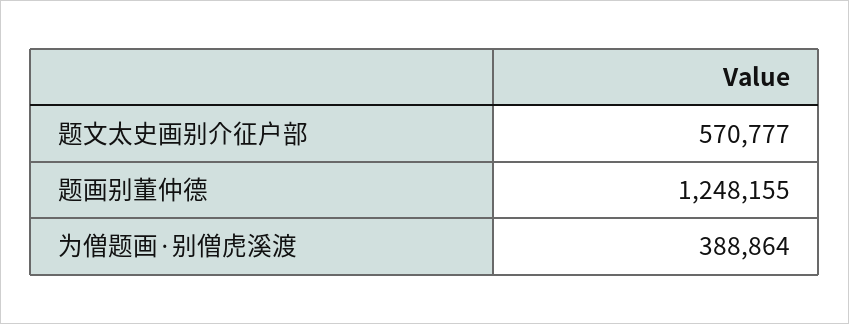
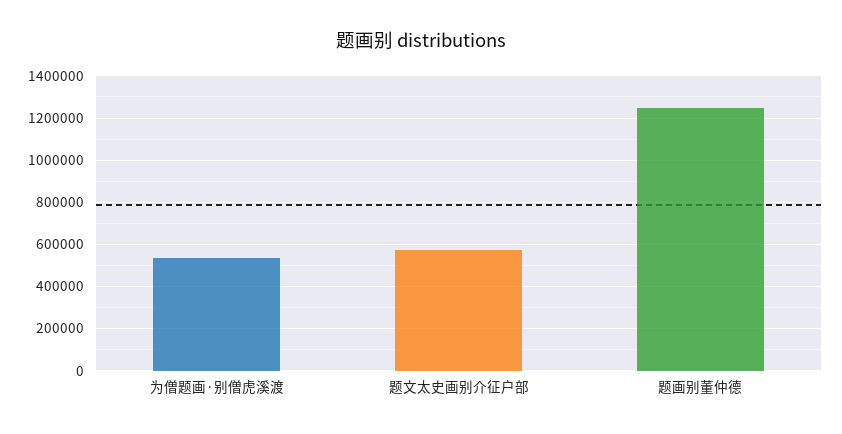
  {
    "题文太史画别介征户部": 570777,
    "题画别董仲德": 1248155,
-   "为僧题画·别僧虎溪渡": 388864
+   "为僧题画·别僧虎溪渡": 550000
  }

